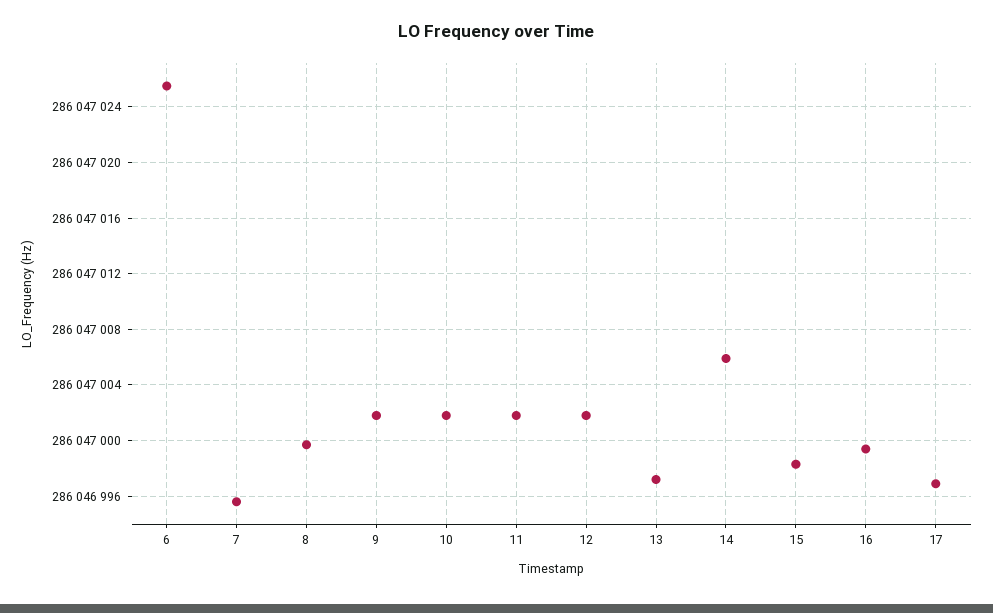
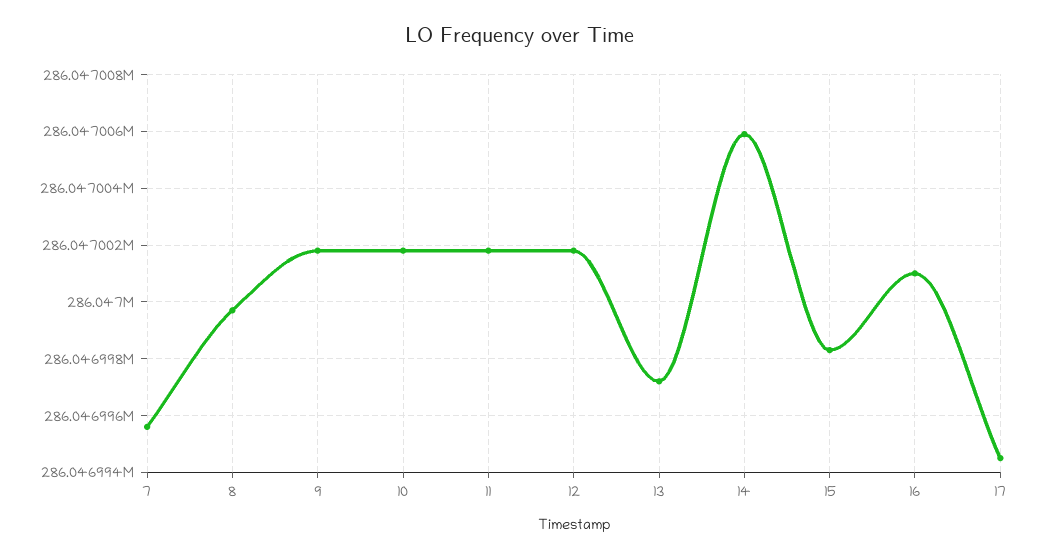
  {
-   "6": 286047025.5,
    "7": 286046995.5,
    "8": 286046999.5,
    "9": 286047002,
    "10": 286047002,
    "11": 286047002,
    "12": 286047002,
    "13": 286046997,
    "14": 286047006,
    "15": 286046998.5,
-   "16": 286046999.5,
+   "16": 286047001,
-   "17": 286046997
+   "17": 286046994.5
  }

